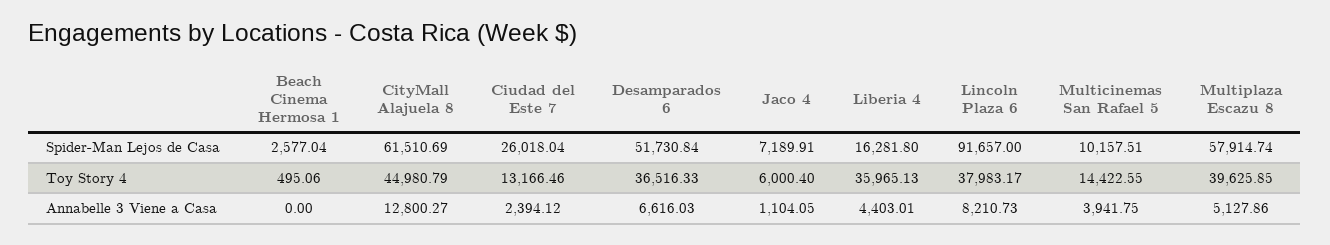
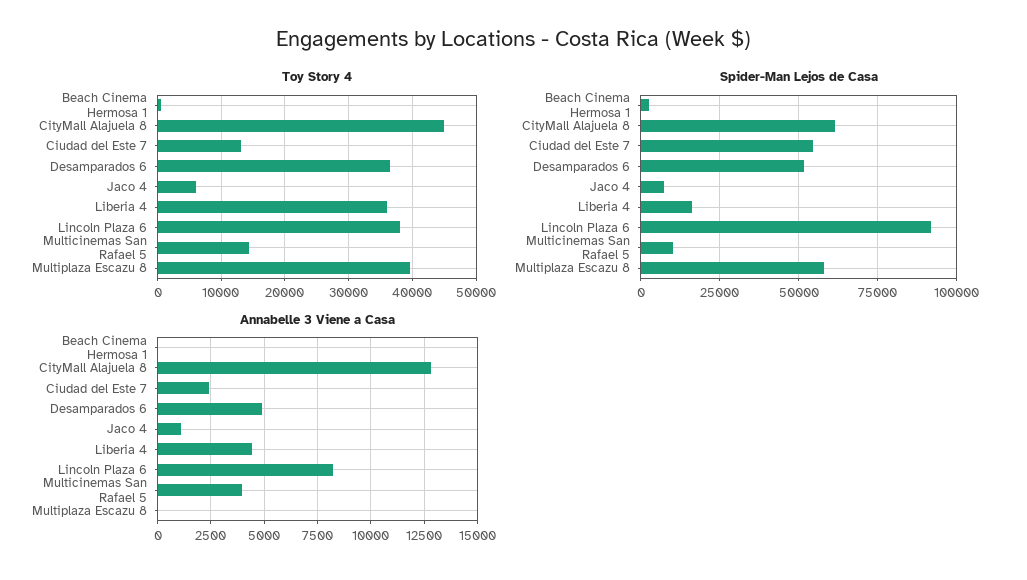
  {
    "Spider-Man Lejos de Casa": {
      "Beach Cinema Hermosa 1": 2577.04,
      "CityMall Alajuela 8": 61510.69,
-     "Ciudad del Este 7": 26018.04,
+     "Ciudad del Este 7": 55000,
      "Desamparados 6": 51730.84,
      "Jaco 4": 7189.91,
      "Liberia 4": 16281.8,
      "Lincoln Plaza 6": 91657,
      "Multicinemas San Rafael 5": 10157.51,
      "Multiplaza Escazu 8": 57914.74
    },
    "Toy Story 4": {
      "Beach Cinema Hermosa 1": 495.06,
      "CityMall Alajuela 8": 44980.79,
      "Ciudad del Este 7": 13166.46,
      "Desamparados 6": 36516.33,
      "Jaco 4": 6000.4,
      "Liberia 4": 35965.13,
      "Lincoln Plaza 6": 37983.17,
      "Multicinemas San Rafael 5": 14422.55,
      "Multiplaza Escazu 8": 39625.85
    },
    "Annabelle 3 Viene a Casa": {
      "Beach Cinema Hermosa 1": 0,
      "CityMall Alajuela 8": 12800.27,
      "Ciudad del Este 7": 2394.12,
-     "Desamparados 6": 6616.03,
+     "Desamparados 6": 5000,
      "Jaco 4": 1104.05,
      "Liberia 4": 4403.01,
      "Lincoln Plaza 6": 8210.73,
      "Multicinemas San Rafael 5": 3941.75,
-     "Multiplaza Escazu 8": 5127.86
+     "Multiplaza Escazu 8": 0
    }
  }

